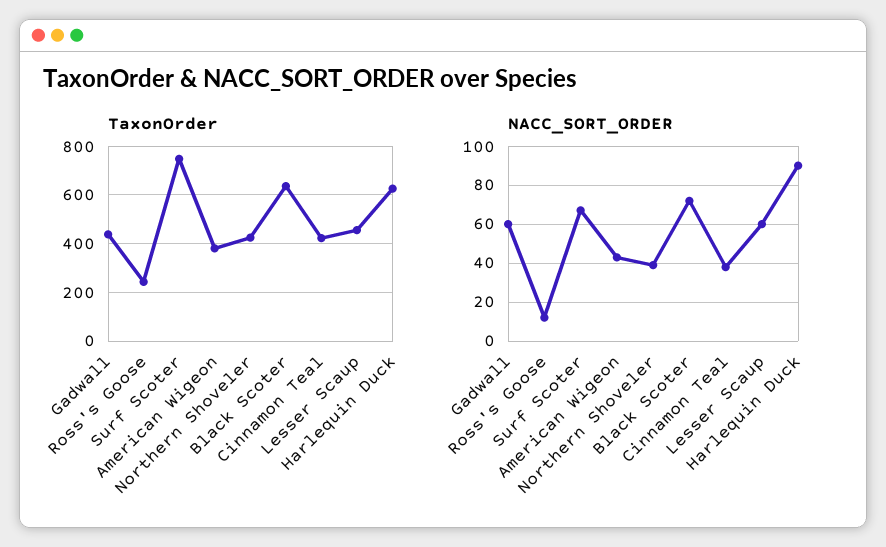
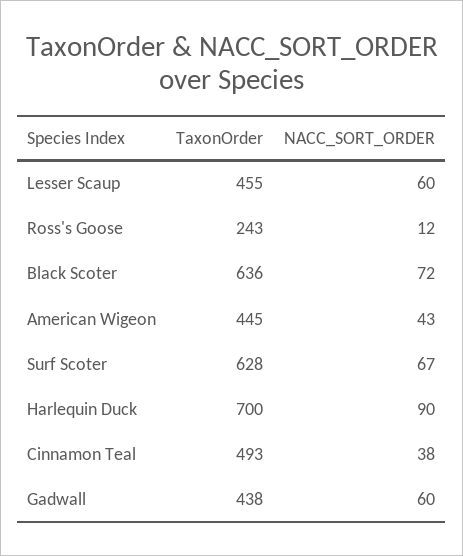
  {
    "TaxonOrder": {
      "Gadwall": 438,
      "Ross's Goose": 243,
-     "Surf Scoter": 750,
+     "Surf Scoter": 628,
-     "American Wigeon": 375,
+     "American Wigeon": 445,
-     "Northern Shoveler": 425,
      "Black Scoter": 636,
-     "Cinnamon Teal": 425,
+     "Cinnamon Teal": 493,
      "Lesser Scaup": 455,
-     "Harlequin Duck": 625
+     "Harlequin Duck": 700
    },
    "NACC_SORT_ORDER": {
      "Gadwall": 60,
      "Ross's Goose": 12,
      "Surf Scoter": 67,
      "American Wigeon": 43,
-     "Northern Shoveler": 40,
      "Black Scoter": 72,
      "Cinnamon Teal": 38,
      "Lesser Scaup": 60,
      "Harlequin Duck": 90
    }
  }

